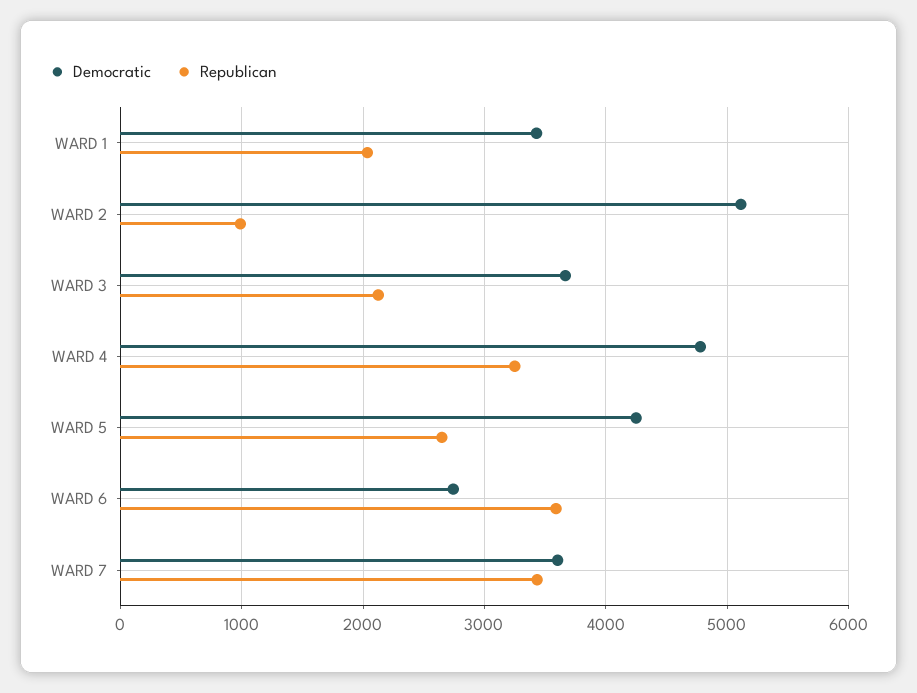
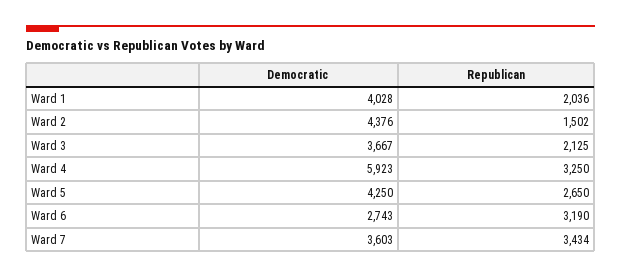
  {
    "Democratic": {
-     "WARD 1": 3400,
+     "WARD 1": 4028,
-     "WARD 2": 5100,
+     "WARD 2": 4376,
      "WARD 3": 3667,
-     "WARD 4": 4800,
+     "WARD 4": 5923,
      "WARD 5": 4250,
      "WARD 6": 2743,
      "WARD 7": 3603
    },
    "Republican": {
      "WARD 1": 2036,
-     "WARD 2": 1000,
+     "WARD 2": 1502,
      "WARD 3": 2125,
      "WARD 4": 3250,
      "WARD 5": 2650,
-     "WARD 6": 3600,
+     "WARD 6": 3190,
      "WARD 7": 3434
    }
  }

